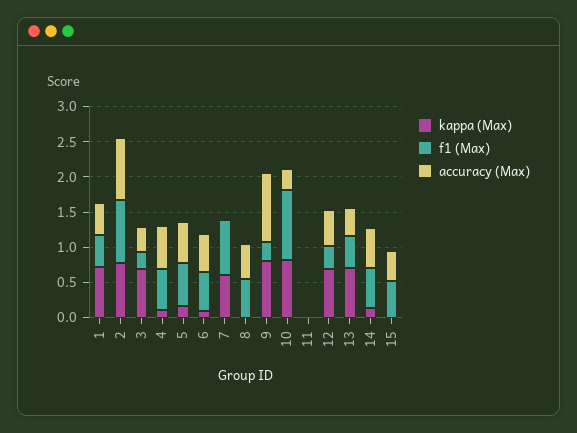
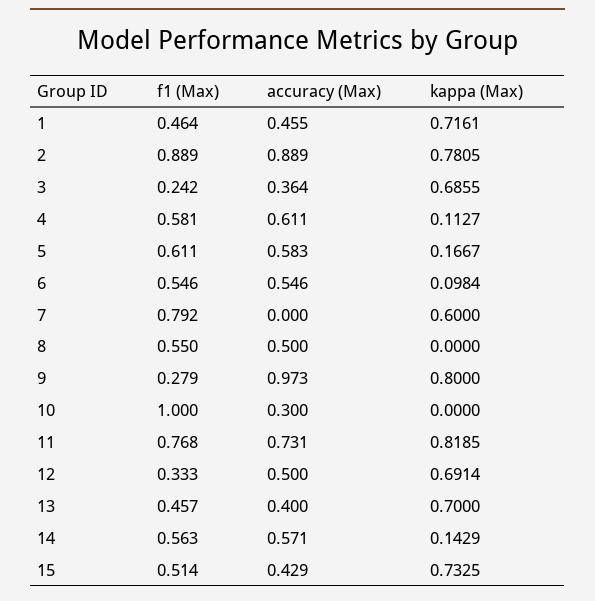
  {
    "kappa (Max)": {
      "1": 0.7161,
      "2": 0.7805,
      "3": 0.6855,
      "4": 0.1127,
      "5": 0.1667,
      "6": 0.0984,
      "7": 0.6,
      "8": 0,
      "9": 0.8,
-     "10": 0.75,
+     "10": 0,
-     "11": 0,
+     "11": 0.8185,
      "12": 0.6914,
      "13": 0.7,
      "14": 0.1429,
-     "15": 0
+     "15": 0.7325
    },
    "f1 (Max)": {
      "1": 0.464,
      "2": 0.889,
      "3": 0.242,
      "4": 0.581,
      "5": 0.611,
      "6": 0.546,
      "7": 0.792,
      "8": 0.55,
      "9": 0.279,
      "10": 1,
-     "11": 0,
+     "11": 0.768,
      "12": 0.333,
      "13": 0.457,
      "14": 0.563,
      "15": 0.514
    },
    "accuracy (Max)": {
      "1": 0.455,
      "2": 0.889,
      "3": 0.364,
      "4": 0.611,
      "5": 0.583,
      "6": 0.546,
      "7": 0,
      "8": 0.5,
      "9": 0.973,
      "10": 0.3,
-     "11": 0,
+     "11": 0.731,
      "12": 0.5,
      "13": 0.4,
      "14": 0.571,
      "15": 0.429
    }
  }

